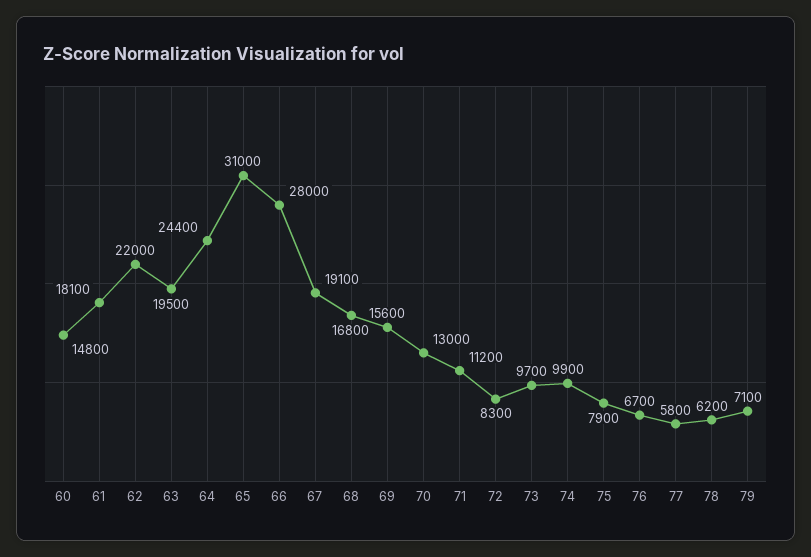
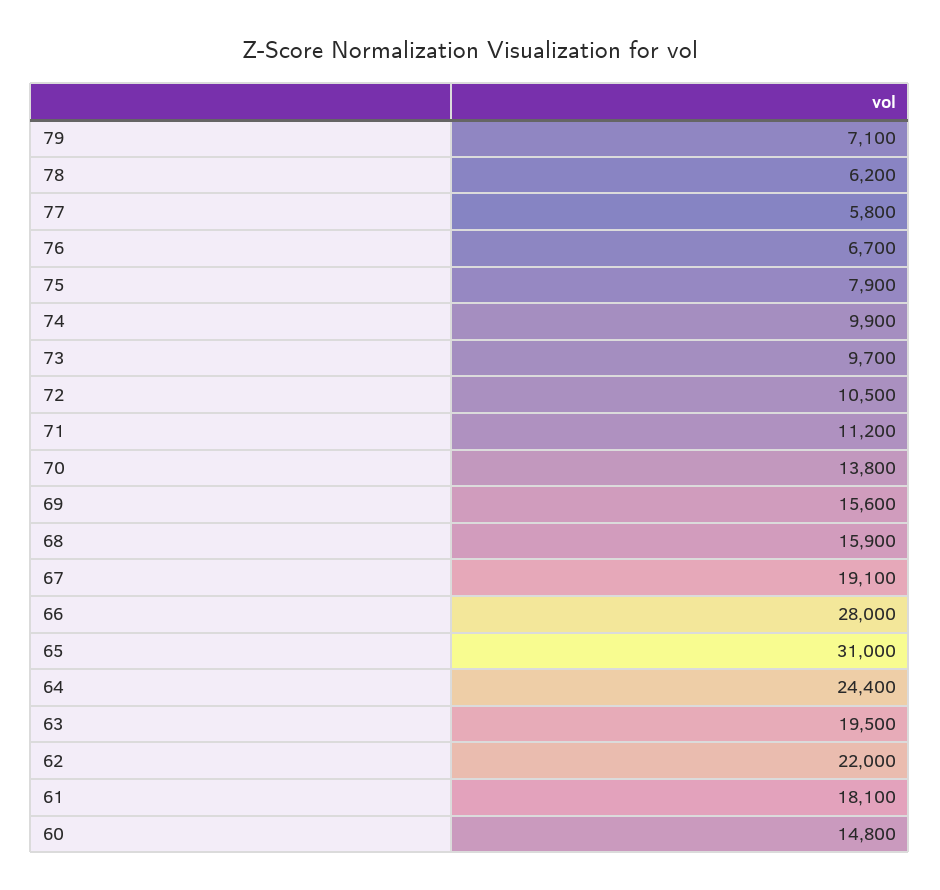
  {
    "60": 14800,
    "61": 18100,
    "62": 22000,
    "63": 19500,
    "64": 24400,
    "65": 31000,
    "66": 28000,
    "67": 19100,
-   "68": 16800,
+   "68": 15900,
    "69": 15600,
-   "70": 13000,
+   "70": 13800,
    "71": 11200,
-   "72": 8300,
+   "72": 10500,
    "73": 9700,
    "74": 9900,
    "75": 7900,
    "76": 6700,
    "77": 5800,
    "78": 6200,
    "79": 7100
  }

